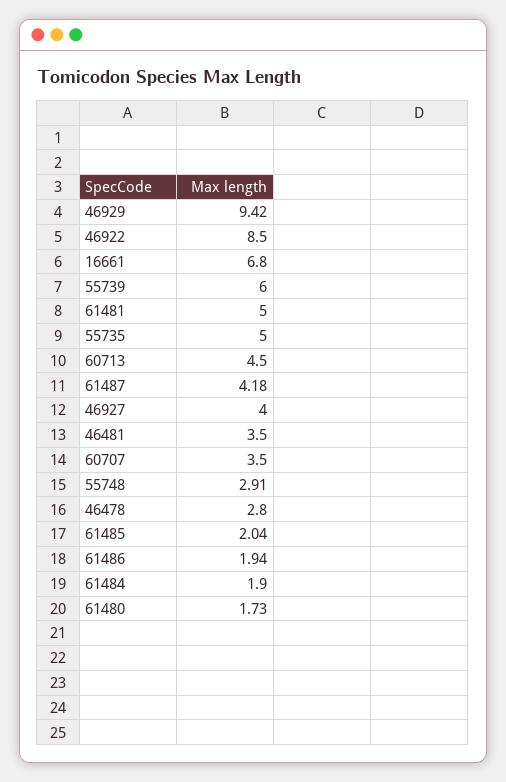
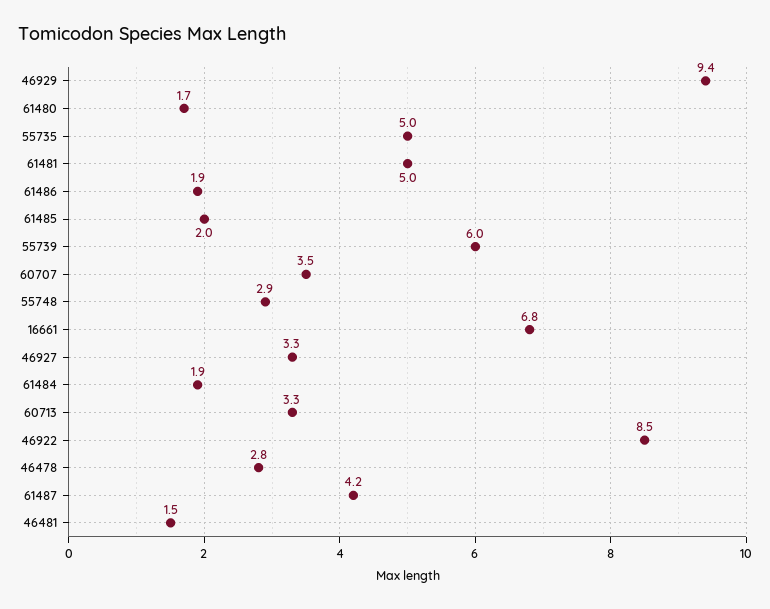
  {
    "46929": 9.42,
    "46922": 8.5,
    "16661": 6.8,
    "55739": 6,
    "61481": 5,
    "55735": 5,
-   "60713": 4.5,
+   "60713": 3.3,
    "61487": 4.18,
-   "46927": 4,
+   "46927": 3.3,
-   "46481": 3.5,
+   "46481": 1.5,
    "60707": 3.5,
    "55748": 2.91,
    "46478": 2.8,
    "61485": 2.04,
    "61486": 1.94,
    "61484": 1.9,
    "61480": 1.73
  }

